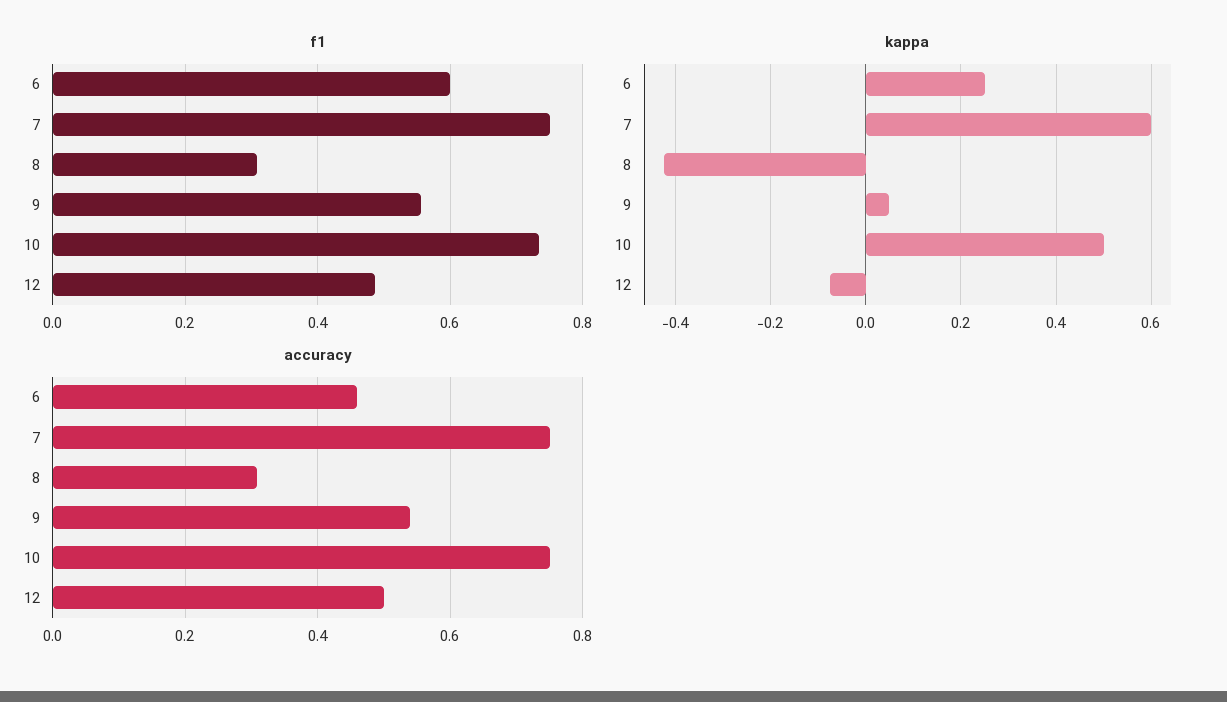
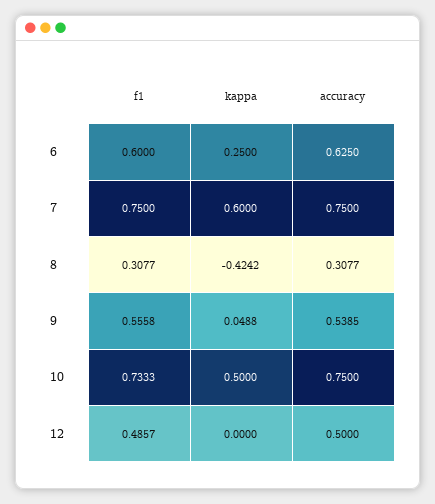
  {
    "f1": {
      "6": 0.6,
      "7": 0.75,
      "8": 0.3077,
      "9": 0.5558,
      "10": 0.7333,
      "12": 0.4857
    },
    "kappa": {
      "6": 0.25,
      "7": 0.6,
      "8": -0.4242,
      "9": 0.0488,
      "10": 0.5,
-     "12": -0.08
+     "12": 0
    },
    "accuracy": {
-     "6": 0.46,
+     "6": 0.625,
      "7": 0.75,
      "8": 0.3077,
      "9": 0.5385,
      "10": 0.75,
      "12": 0.5
    }
  }

